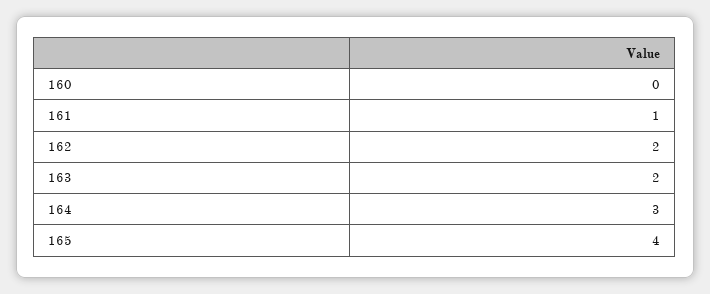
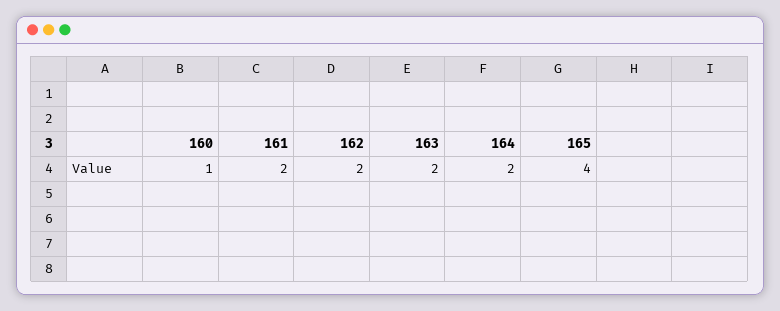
  {
-   "160": 0,
+   "160": 1,
-   "161": 1,
+   "161": 2,
    "162": 2,
    "163": 2,
-   "164": 3,
+   "164": 2,
    "165": 4
  }

